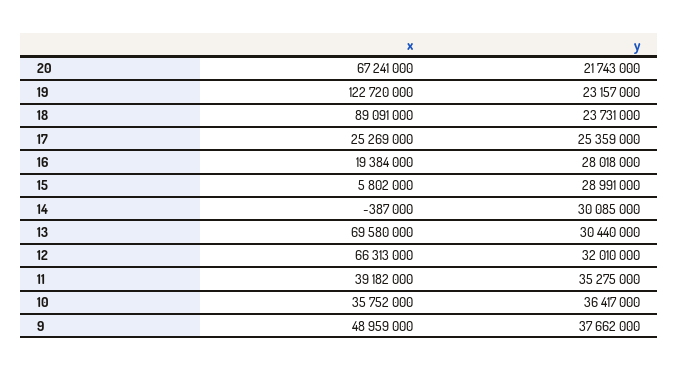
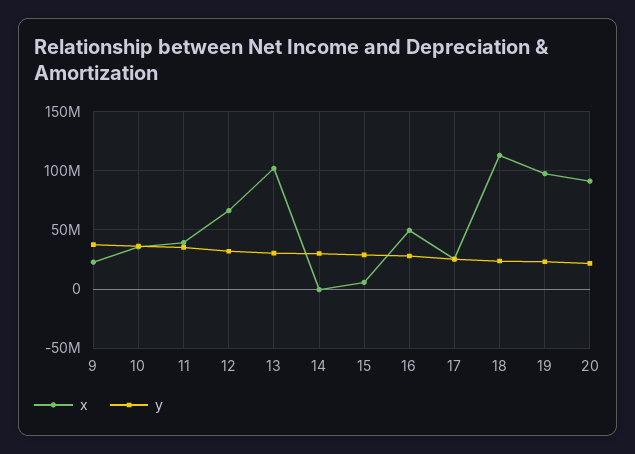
  {
    "x": {
-     "20": 67241000,
+     "20": 90000000,
-     "19": 122720000,
+     "19": 100000000,
-     "18": 89091000,
+     "18": 110000000,
      "17": 25269000,
-     "16": 19384000,
+     "16": 50000000,
      "15": 5802000,
      "14": -387000,
-     "13": 69580000,
+     "13": 100000000,
      "12": 66313000,
      "11": 39182000,
      "10": 35752000,
-     "9": 48959000
+     "9": 20000000
    },
    "y": {
      "20": 21743000,
      "19": 23157000,
      "18": 23731000,
      "17": 25359000,
      "16": 28018000,
      "15": 28991000,
      "14": 30085000,
      "13": 30440000,
      "12": 32010000,
      "11": 35275000,
      "10": 36417000,
      "9": 37662000
    }
  }

